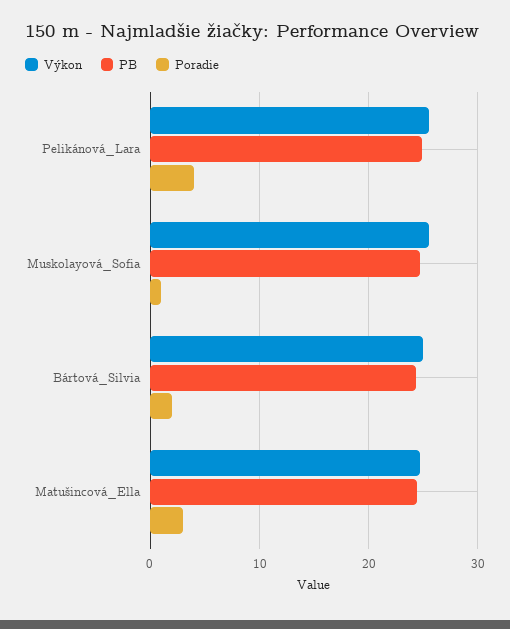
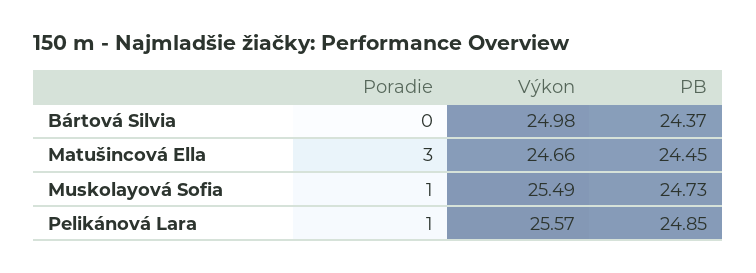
  {
    "Výkon": {
      "Pelikánová_Lara": 25.57,
      "Muskolayová_Sofia": 25.49,
      "Bártová_Silvia": 24.98,
      "Matušincová_Ella": 24.66
    },
    "PB": {
      "Pelikánová_Lara": 24.85,
      "Muskolayová_Sofia": 24.73,
      "Bártová_Silvia": 24.37,
      "Matušincová_Ella": 24.45
    },
    "Poradie": {
-     "Pelikánová_Lara": 4,
+     "Pelikánová_Lara": 1,
      "Muskolayová_Sofia": 1,
-     "Bártová_Silvia": 2,
+     "Bártová_Silvia": 0,
      "Matušincová_Ella": 3
    }
  }

